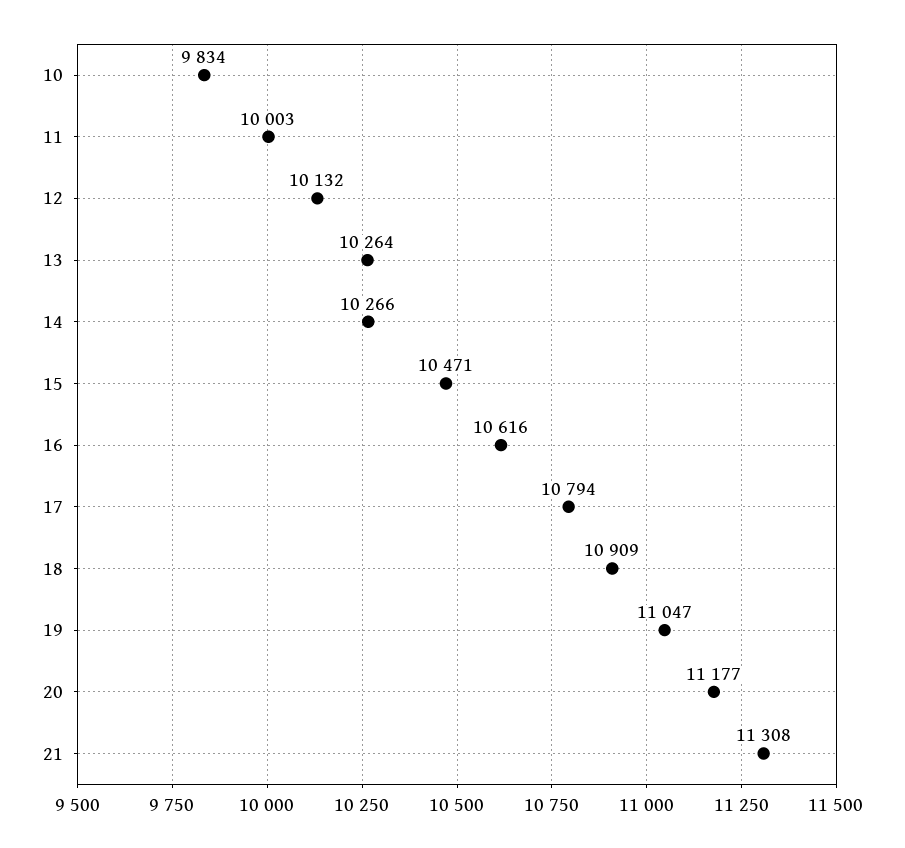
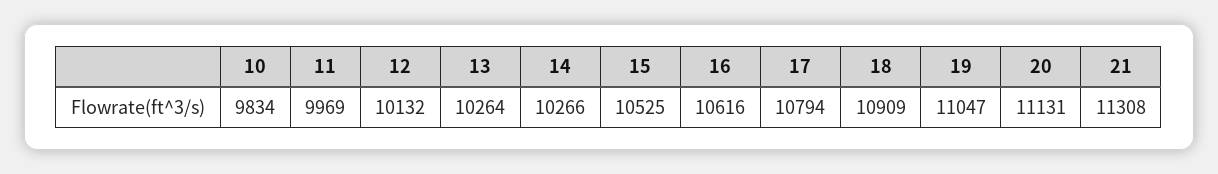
  {
    "10": 9834,
-   "11": 10003,
+   "11": 9969,
    "12": 10132,
    "13": 10264,
    "14": 10266,
-   "15": 10471,
+   "15": 10525,
    "16": 10616,
    "17": 10794,
    "18": 10909,
    "19": 11047,
-   "20": 11177,
+   "20": 11131,
    "21": 11308
  }

